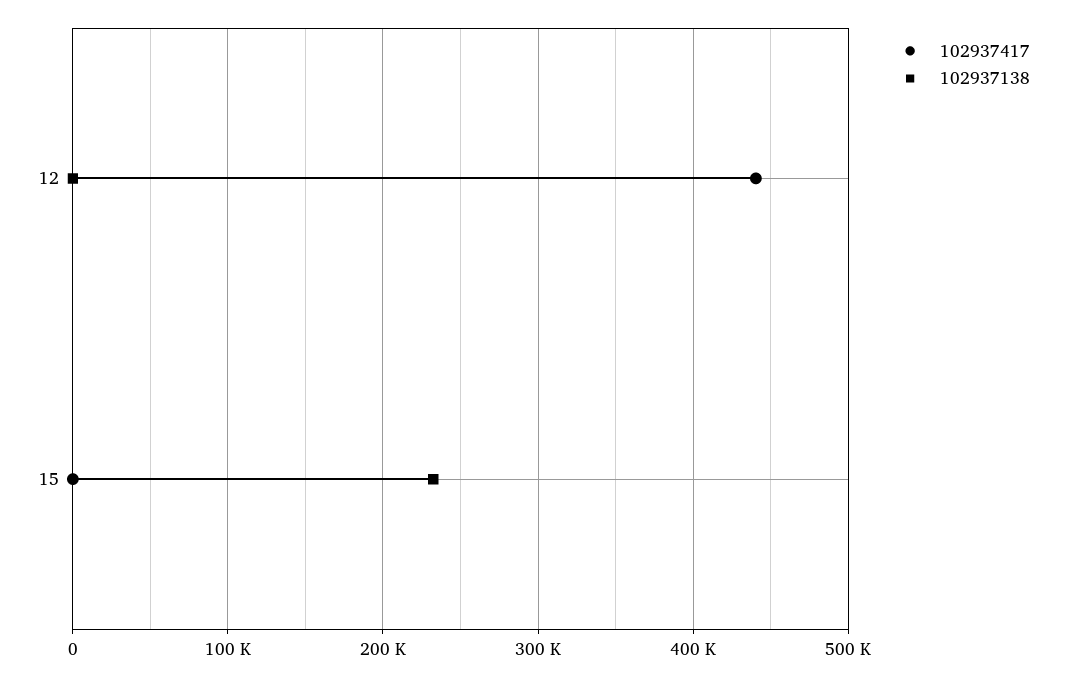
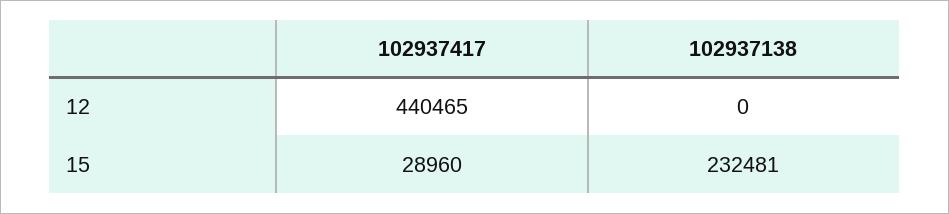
  {
    "102937417": {
      "12": 440465,
-     "15": 0
+     "15": 28960
    },
    "102937138": {
      "12": 0,
      "15": 232481
    }
  }

